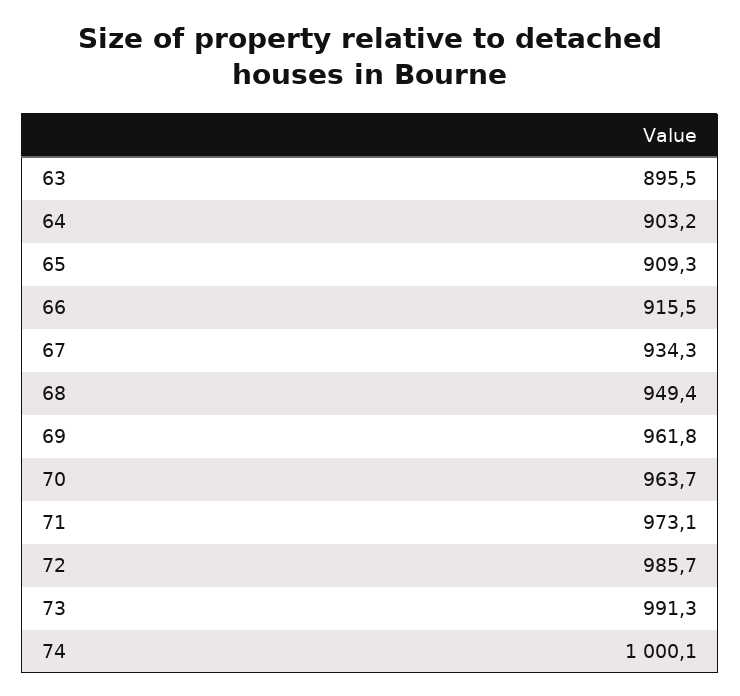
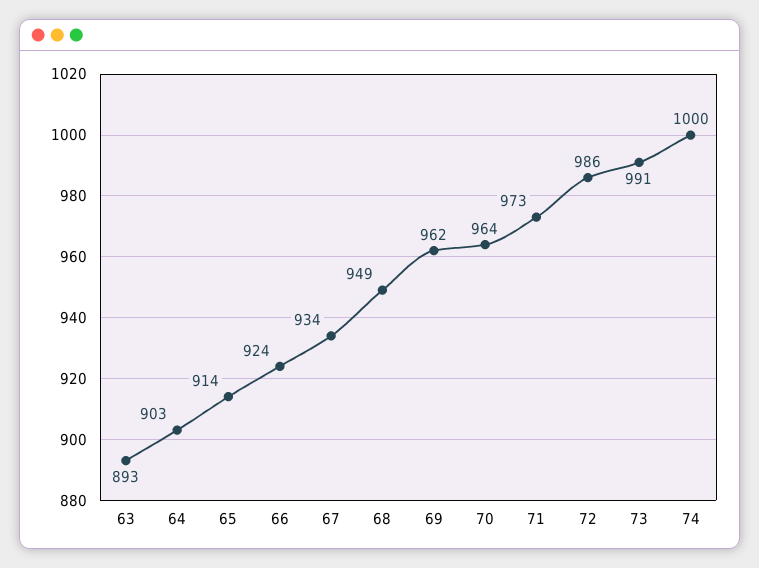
  {
-   "63": 895.5,
+   "63": 893,
    "64": 903.2,
-   "65": 909.3,
+   "65": 914,
-   "66": 915.5,
+   "66": 924,
    "67": 934.3,
    "68": 949.4,
    "69": 961.8,
    "70": 963.7,
    "71": 973.1,
    "72": 985.7,
    "73": 991.3,
    "74": 1000.1
  }

